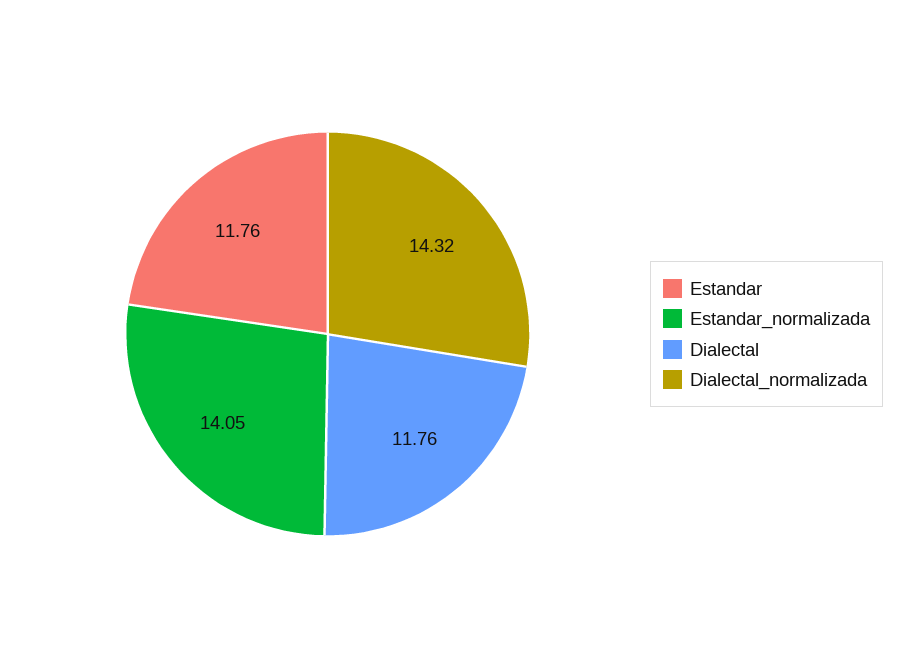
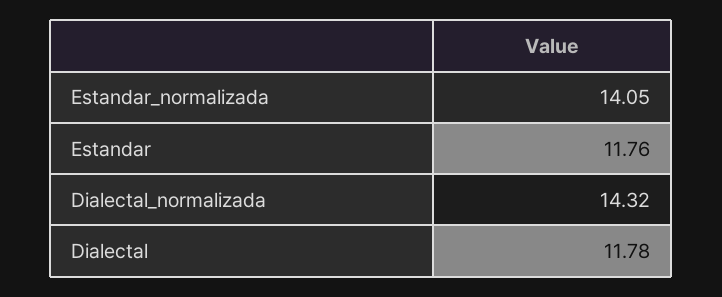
  {
    "Estandar": 11.76,
    "Estandar_normalizada": 14.05,
-   "Dialectal": 11.76,
+   "Dialectal": 11.78,
    "Dialectal_normalizada": 14.32
  }

